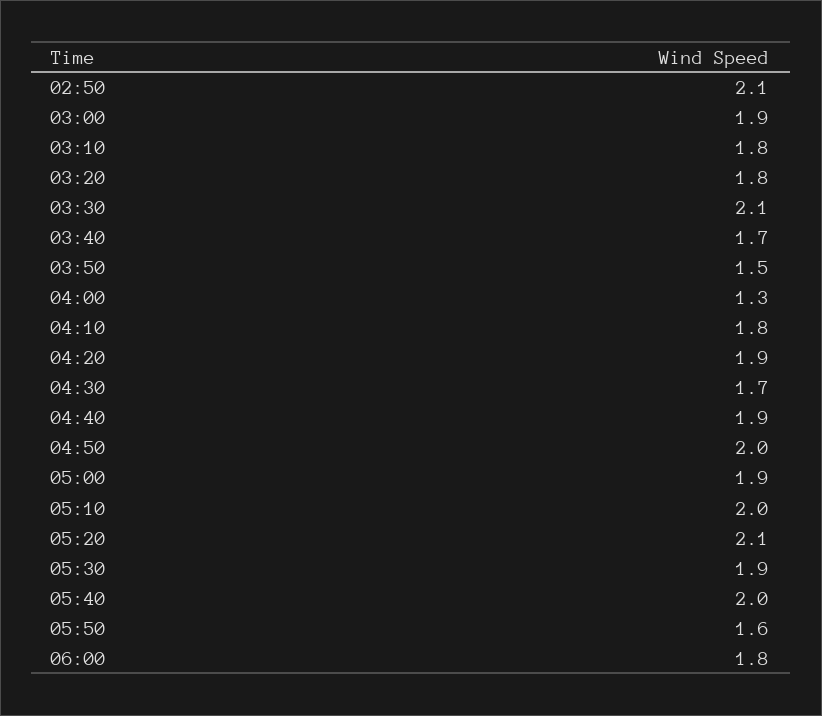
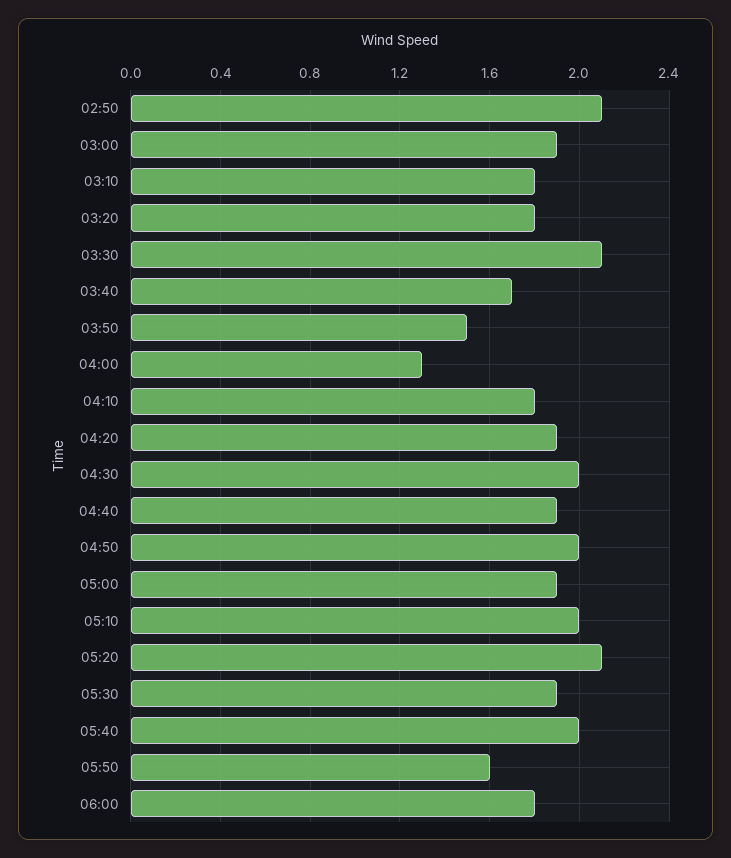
  {
    "02:50": 2.1,
    "03:00": 1.9,
    "03:10": 1.8,
    "03:20": 1.8,
    "03:30": 2.1,
    "03:40": 1.7,
    "03:50": 1.5,
    "04:00": 1.3,
    "04:10": 1.8,
    "04:20": 1.9,
-   "04:30": 1.7,
+   "04:30": 2,
    "04:40": 1.9,
    "04:50": 2,
    "05:00": 1.9,
    "05:10": 2,
    "05:20": 2.1,
    "05:30": 1.9,
    "05:40": 2,
    "05:50": 1.6,
    "06:00": 1.8
  }

